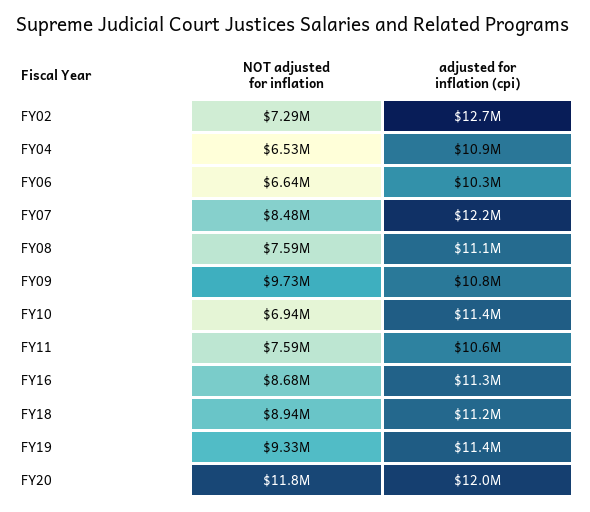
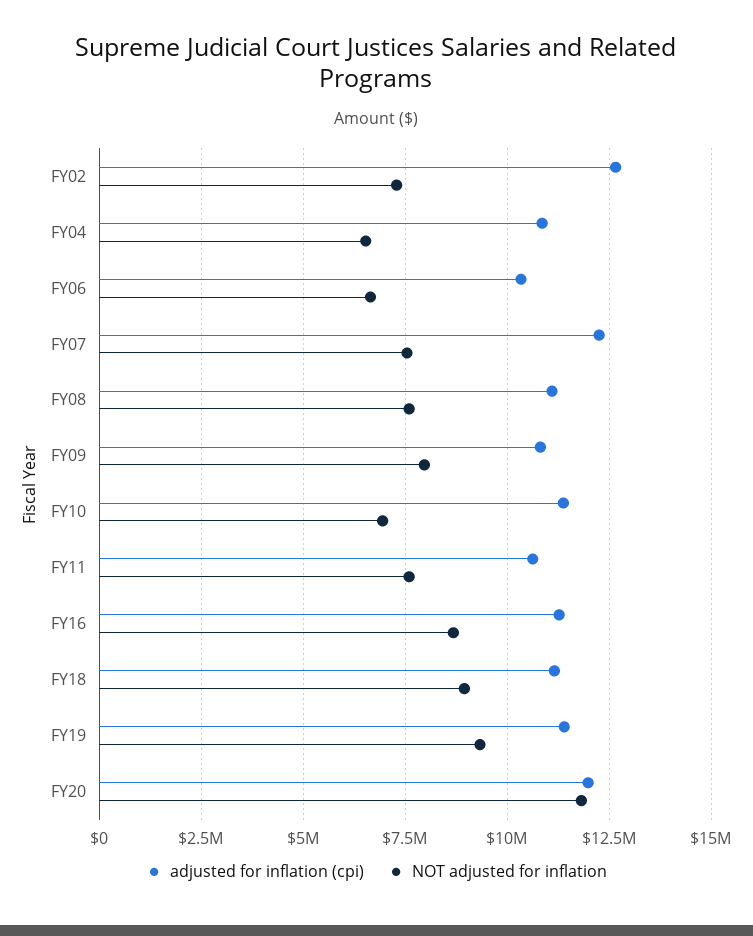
  {
    "NOT adjusted for inflation": {
      "FY02": 7290000,
      "FY04": 6530000,
      "FY06": 6640000,
-     "FY07": 8480000,
+     "FY07": 7500000,
      "FY08": 7590000,
-     "FY09": 9730000,
+     "FY09": 8000000,
      "FY10": 6940000,
      "FY11": 7590000,
      "FY16": 8680000,
      "FY18": 8940000,
      "FY19": 9330000,
      "FY20": 11800000
    },
    "adjusted for inflation (cpi)": {
      "FY02": 12700000,
      "FY04": 10900000,
      "FY06": 10300000,
      "FY07": 12200000,
      "FY08": 11100000,
      "FY09": 10800000,
      "FY10": 11400000,
      "FY11": 10600000,
      "FY16": 11300000,
      "FY18": 11200000,
      "FY19": 11400000,
      "FY20": 12000000
    }
  }

